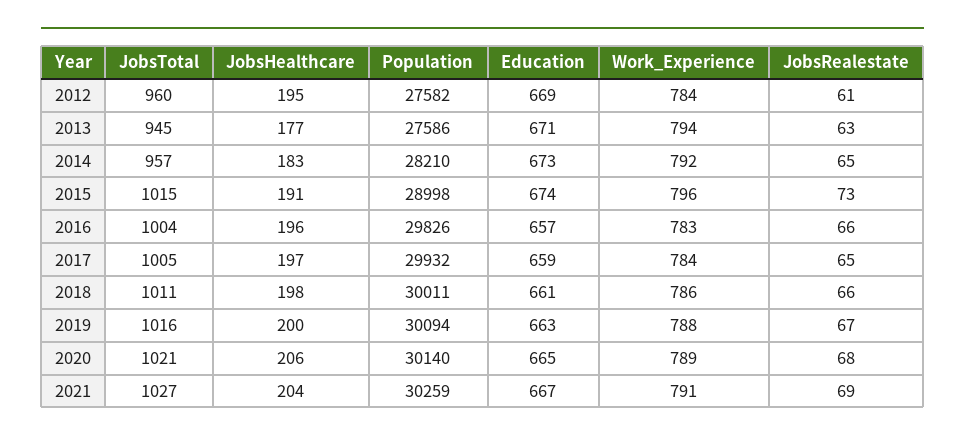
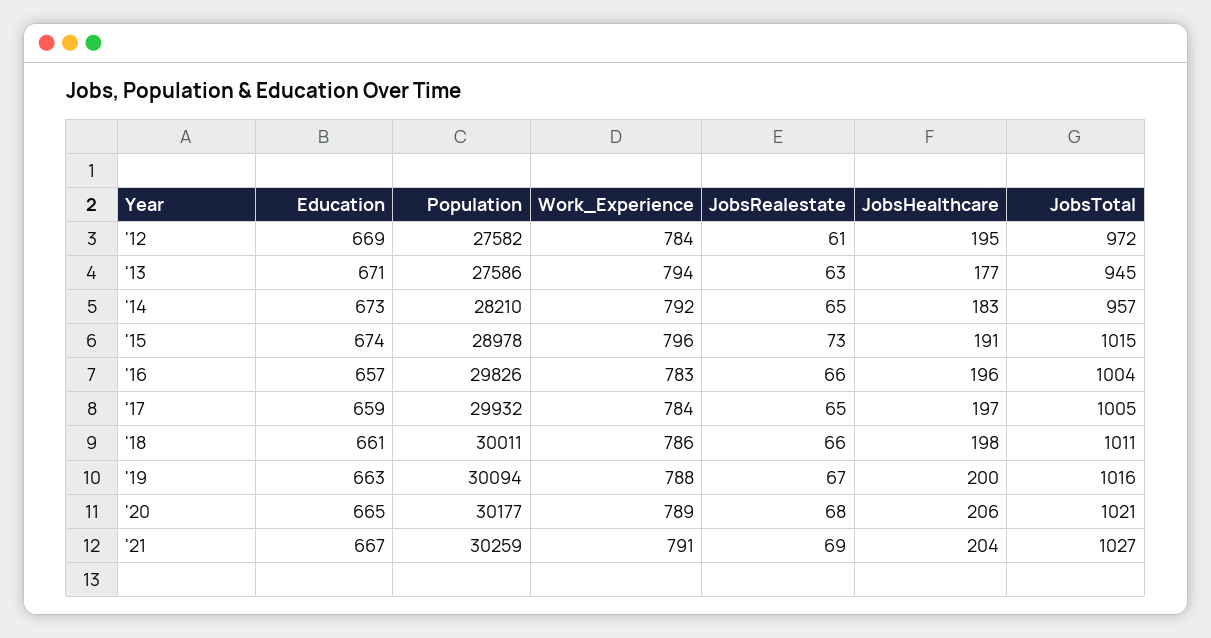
  {
    "JobsTotal": {
-     "2012": 960,
+     "2012": 972,
      "2013": 945,
      "2014": 957,
      "2015": 1015,
      "2016": 1004,
      "2017": 1005,
      "2018": 1011,
      "2019": 1016,
      "2020": 1021,
      "2021": 1027
    },
    "JobsHealthcare": {
      "2012": 195,
      "2013": 177,
      "2014": 183,
      "2015": 191,
      "2016": 196,
      "2017": 197,
      "2018": 198,
      "2019": 200,
      "2020": 206,
      "2021": 204
    },
    "Population": {
      "2012": 27582,
      "2013": 27586,
      "2014": 28210,
-     "2015": 28998,
+     "2015": 28978,
      "2016": 29826,
      "2017": 29932,
      "2018": 30011,
      "2019": 30094,
-     "2020": 30140,
+     "2020": 30177,
      "2021": 30259
    },
    "Education": {
      "2012": 669,
      "2013": 671,
      "2014": 673,
      "2015": 674,
      "2016": 657,
      "2017": 659,
      "2018": 661,
      "2019": 663,
      "2020": 665,
      "2021": 667
    },
    "Work_Experience": {
      "2012": 784,
      "2013": 794,
      "2014": 792,
      "2015": 796,
      "2016": 783,
      "2017": 784,
      "2018": 786,
      "2019": 788,
      "2020": 789,
      "2021": 791
    },
    "JobsRealestate": {
      "2012": 61,
      "2013": 63,
      "2014": 65,
      "2015": 73,
      "2016": 66,
      "2017": 65,
      "2018": 66,
      "2019": 67,
      "2020": 68,
      "2021": 69
    }
  }

